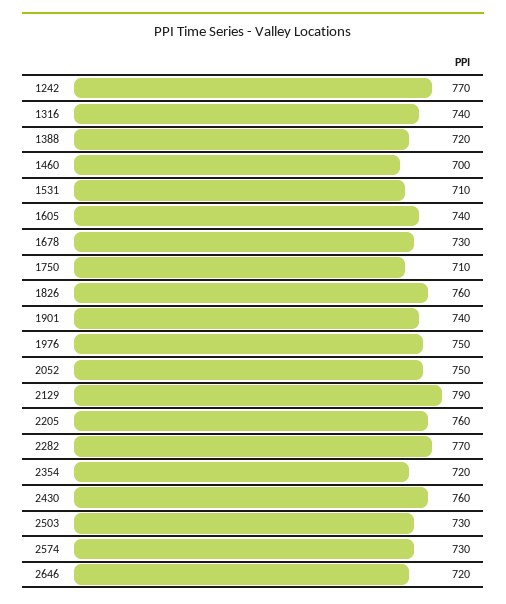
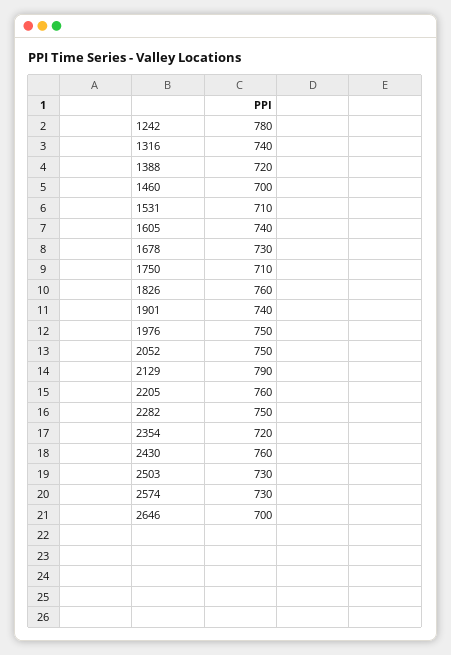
  {
-   "1242": 770,
+   "1242": 780,
    "1316": 740,
    "1388": 720,
    "1460": 700,
    "1531": 710,
    "1605": 740,
    "1678": 730,
    "1750": 710,
    "1826": 760,
    "1901": 740,
    "1976": 750,
    "2052": 750,
    "2129": 790,
    "2205": 760,
-   "2282": 770,
+   "2282": 750,
    "2354": 720,
    "2430": 760,
    "2503": 730,
    "2574": 730,
-   "2646": 720
+   "2646": 700
  }

